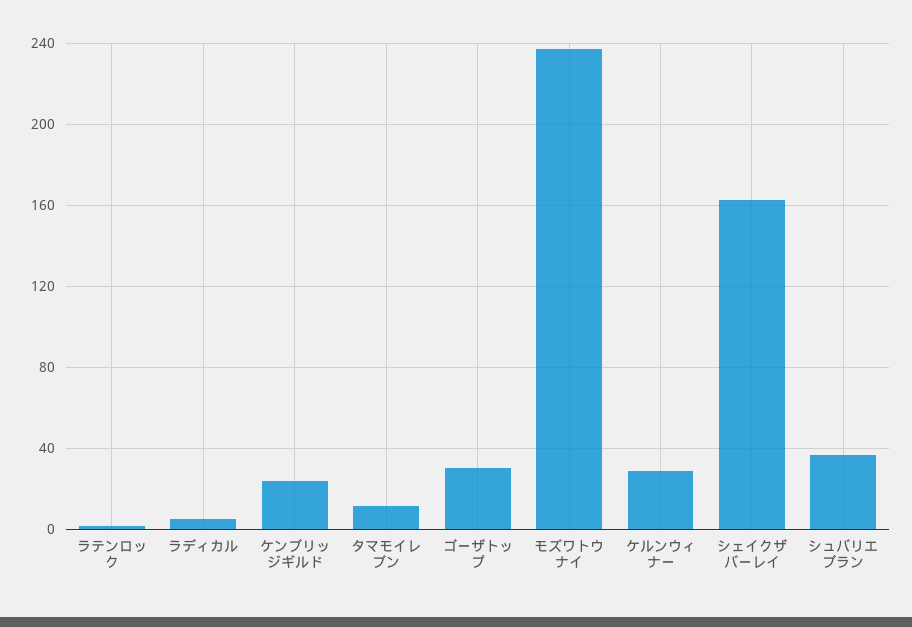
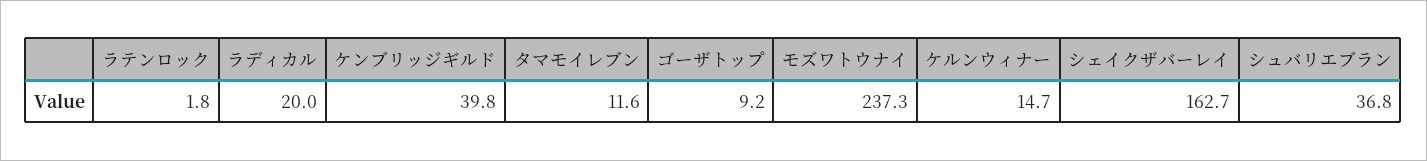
  {
    "ラテンロック": 1.8,
-   "ラディカル": 5,
+   "ラディカル": 20,
-   "ケンブリッジギルド": 25,
+   "ケンブリッジギルド": 39.8,
    "タマモイレブン": 11.6,
-   "ゴーザトップ": 30,
+   "ゴーザトップ": 9.2,
    "モズワトウナイ": 237.3,
-   "ケルンウィナー": 30,
+   "ケルンウィナー": 14.7,
    "シェイクザバーレイ": 162.7,
    "シュバリエブラン": 36.8
  }

